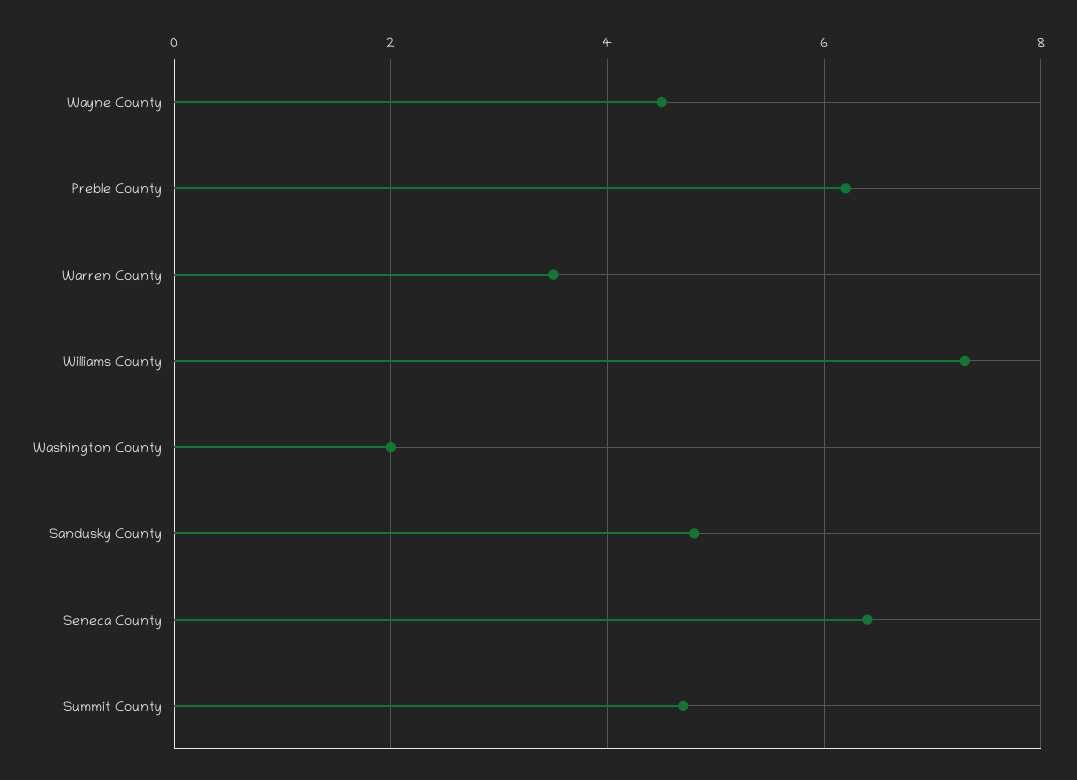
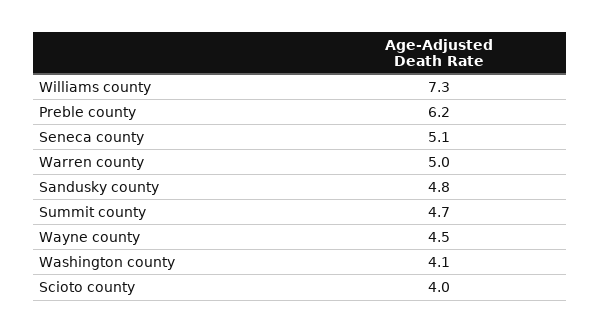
  {
    "Wayne County": 4.5,
    "Preble County": 6.2,
-   "Warren County": 3.5,
+   "Warren County": 5,
    "Williams County": 7.3,
-   "Washington County": 2,
+   "Washington County": 4.1,
    "Sandusky County": 4.8,
-   "Seneca County": 6.5,
+   "Seneca County": 5.1,
-   "Summit County": 4.7
+   "Summit County": 4.7,
+   "Scioto county": 4
  }

